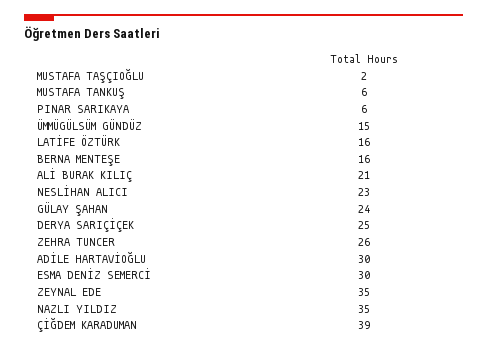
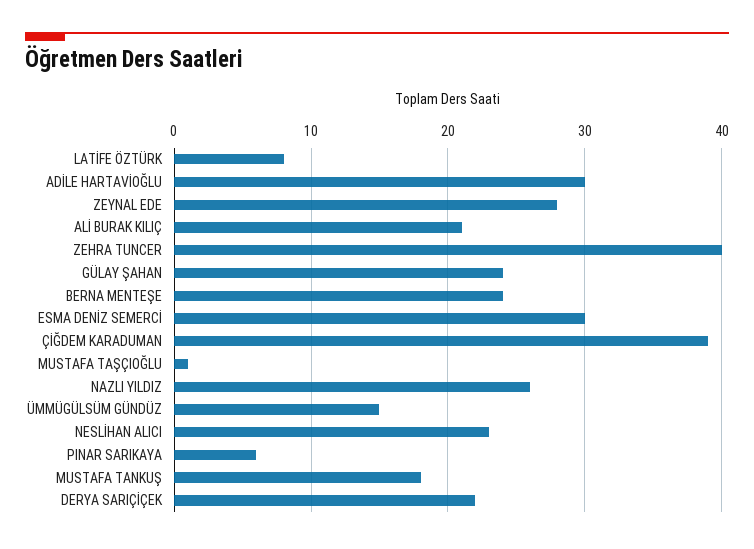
  {
-   "MUSTAFA TAŞÇIOĞLU": 2,
+   "MUSTAFA TAŞÇIOĞLU": 1,
-   "MUSTAFA TANKUŞ": 6,
+   "MUSTAFA TANKUŞ": 18,
    "PINAR SARIKAYA": 6,
    "ÜMMÜGÜLSÜM GÜNDÜZ": 15,
-   "LATİFE ÖZTÜRK": 16,
+   "LATİFE ÖZTÜRK": 8,
-   "BERNA MENTEŞE": 16,
+   "BERNA MENTEŞE": 24,
    "ALİ BURAK KILIÇ": 21,
    "NESLİHAN ALICI": 23,
    "GÜLAY ŞAHAN": 24,
-   "DERYA SARIÇİÇEK": 25,
+   "DERYA SARIÇİÇEK": 22,
-   "ZEHRA TUNCER": 26,
+   "ZEHRA TUNCER": 40,
    "ADİLE HARTAVİOĞLU": 30,
    "ESMA DENİZ SEMERCİ": 30,
-   "ZEYNAL EDE": 35,
+   "ZEYNAL EDE": 28,
-   "NAZLI YILDIZ": 35,
+   "NAZLI YILDIZ": 26,
    "ÇİĞDEM KARADUMAN": 39
  }

